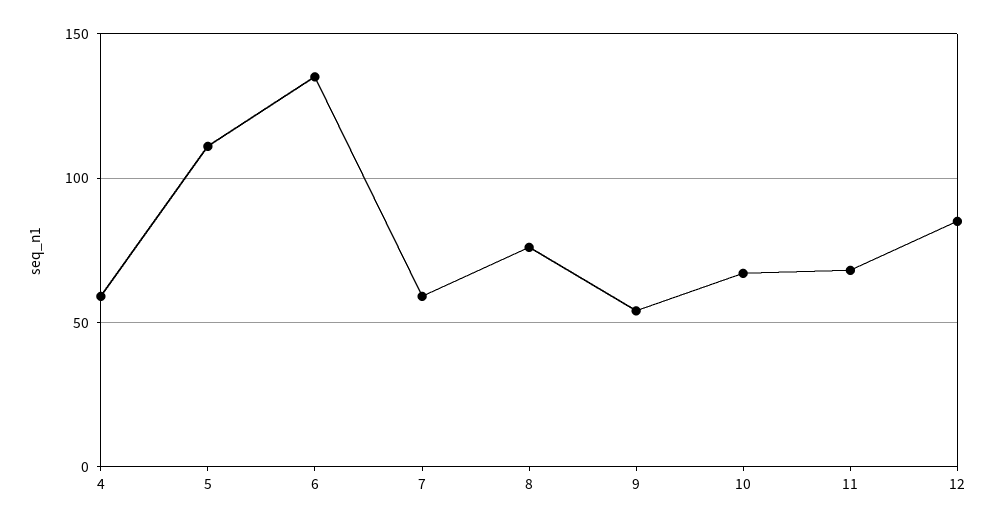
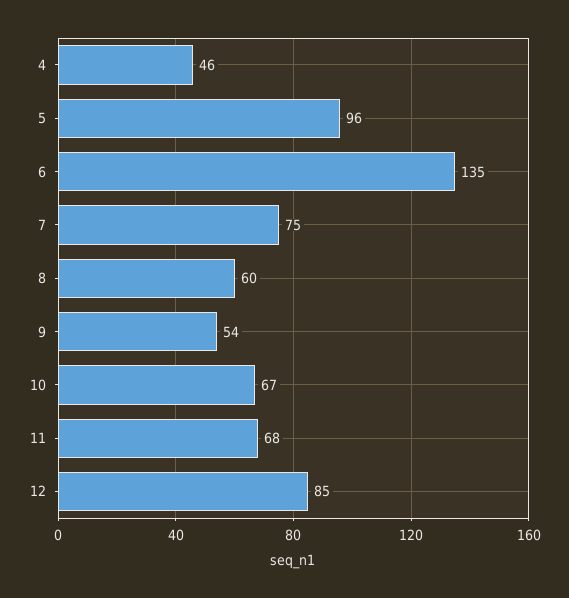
  {
-   "4": 60,
+   "4": 46,
-   "5": 110,
+   "5": 96,
    "6": 135,
-   "7": 60,
+   "7": 75,
-   "8": 75,
+   "8": 60,
    "9": 54,
    "10": 67,
    "11": 68,
    "12": 85
  }

